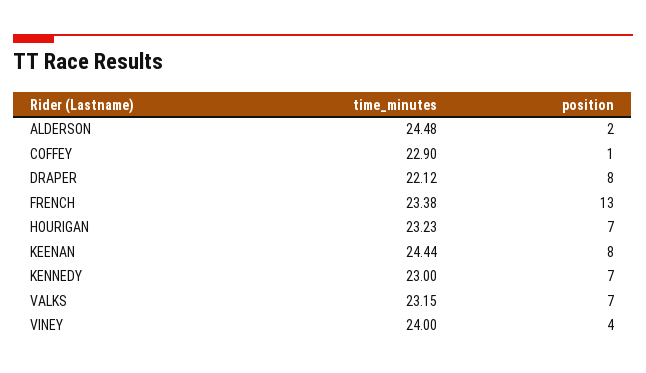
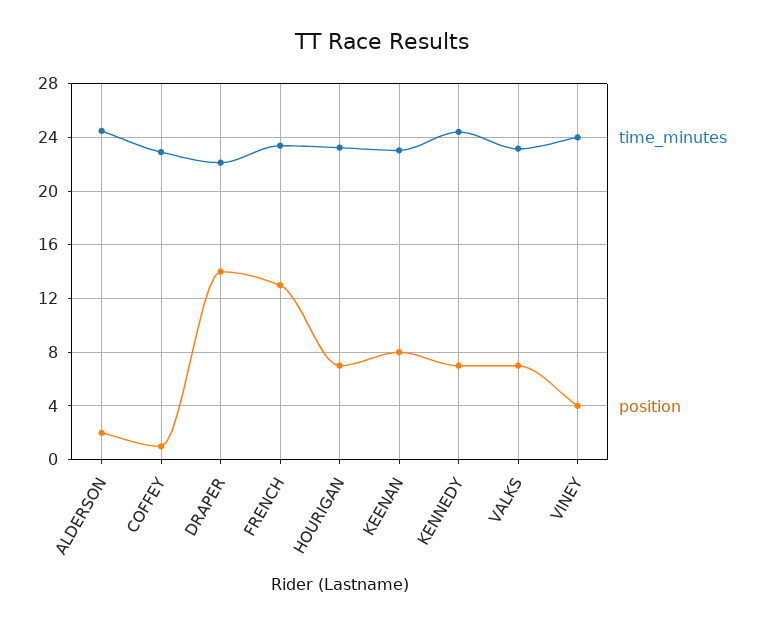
  {
    "time_minutes": {
      "ALDERSON": 24.48,
      "COFFEY": 22.9,
      "DRAPER": 22.12,
      "FRENCH": 23.38,
      "HOURIGAN": 23.23,
-     "KEENAN": 24.44,
+     "KEENAN": 23,
-     "KENNEDY": 23,
+     "KENNEDY": 24.5,
      "VALKS": 23.15,
      "VINEY": 24
    },
    "position": {
      "ALDERSON": 2,
      "COFFEY": 1,
-     "DRAPER": 8,
+     "DRAPER": 14,
      "FRENCH": 13,
      "HOURIGAN": 7,
      "KEENAN": 8,
      "KENNEDY": 7,
      "VALKS": 7,
      "VINEY": 4
    }
  }

